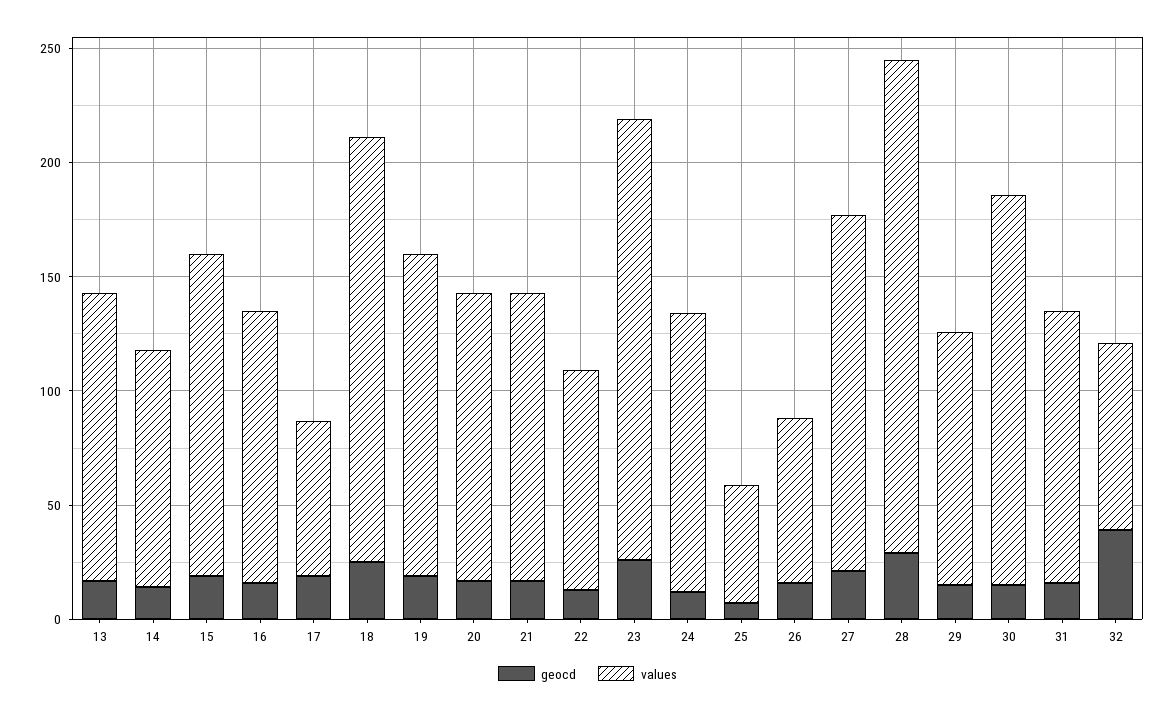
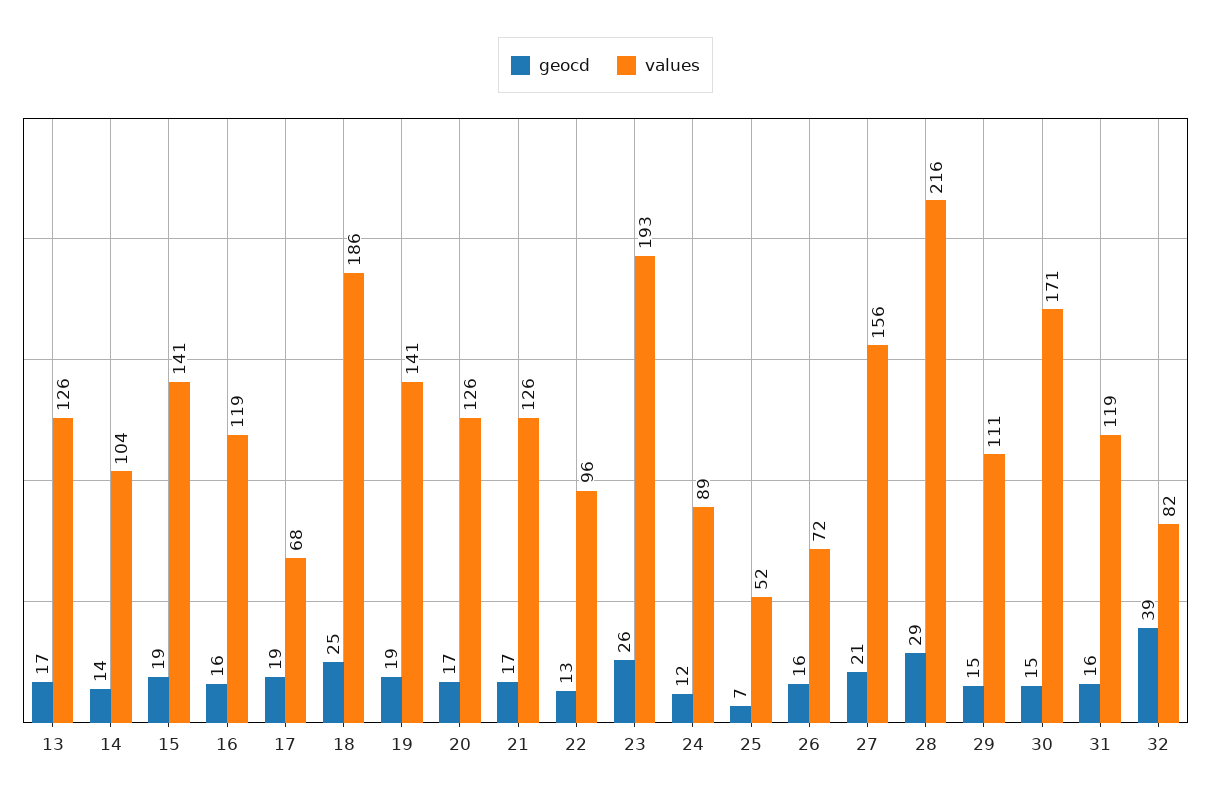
  {
    "geocd": {
      "13": 17,
      "14": 14,
      "15": 19,
      "16": 16,
      "17": 19,
      "18": 25,
      "19": 19,
      "20": 17,
      "21": 17,
      "22": 13,
      "23": 26,
      "24": 12,
      "25": 7,
      "26": 16,
      "27": 21,
      "28": 29,
      "29": 15,
      "30": 15,
      "31": 16,
      "32": 39
    },
    "values": {
      "13": 126,
      "14": 104,
      "15": 141,
      "16": 119,
      "17": 68,
      "18": 186,
      "19": 141,
      "20": 126,
      "21": 126,
      "22": 96,
      "23": 193,
-     "24": 120,
+     "24": 89,
      "25": 52,
      "26": 72,
      "27": 156,
      "28": 216,
      "29": 111,
      "30": 171,
      "31": 119,
      "32": 82
    }
  }

